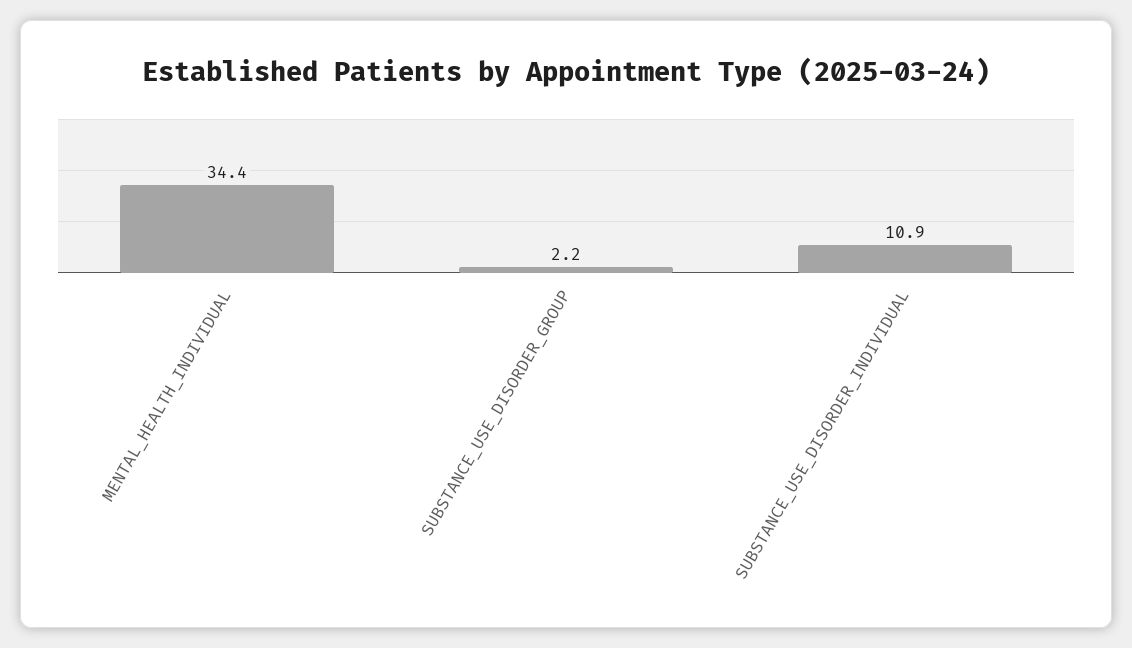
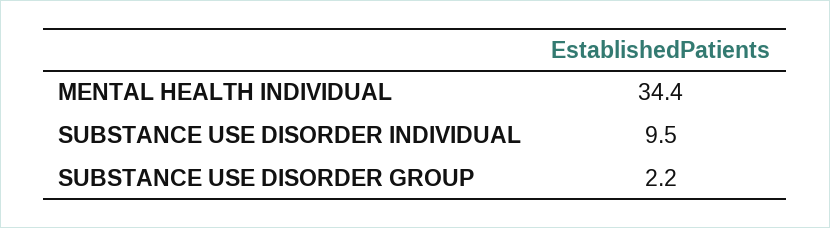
  {
    "MENTAL_HEALTH_INDIVIDUAL": 34.4,
    "SUBSTANCE_USE_DISORDER_GROUP": 2.2,
-   "SUBSTANCE_USE_DISORDER_INDIVIDUAL": 10.9
+   "SUBSTANCE_USE_DISORDER_INDIVIDUAL": 9.5
  }

